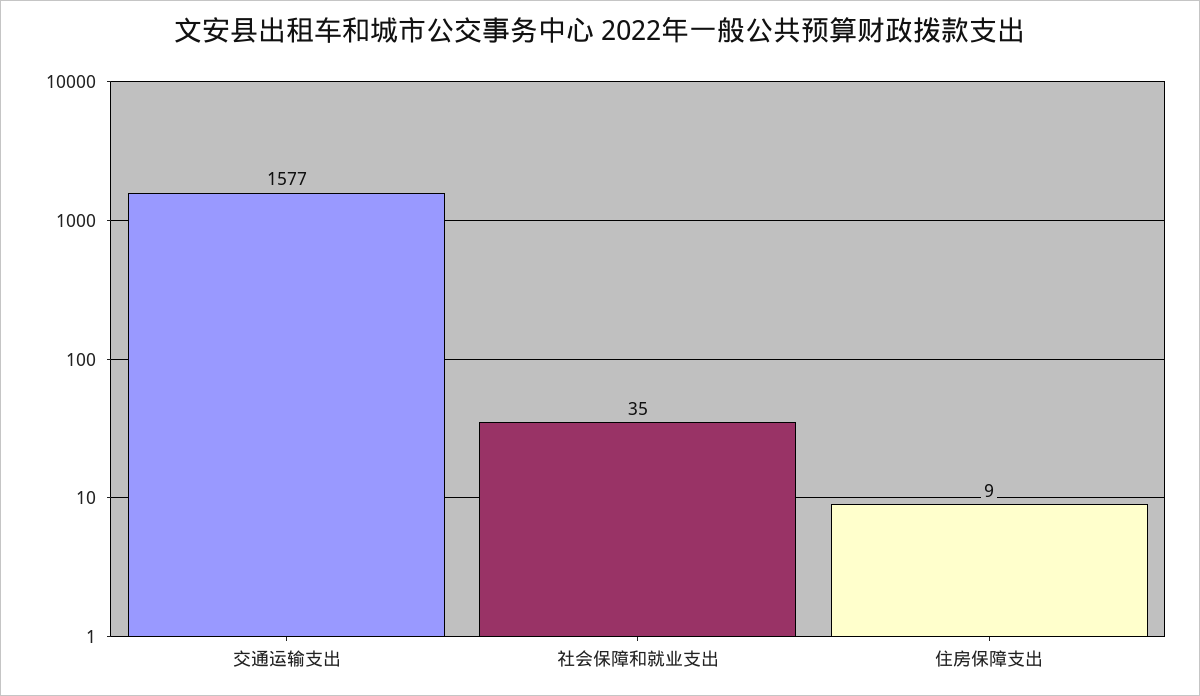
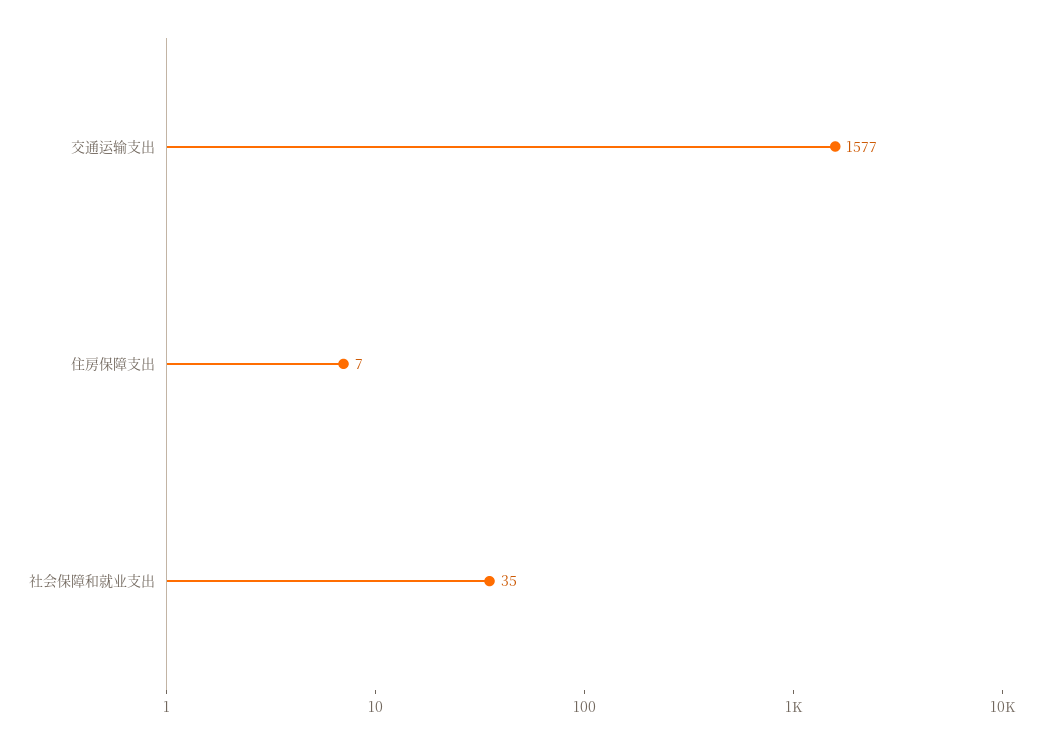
  {
    "交通运输支出": 1577,
    "社会保障和就业支出": 35,
-   "住房保障支出": 9
+   "住房保障支出": 7
  }

